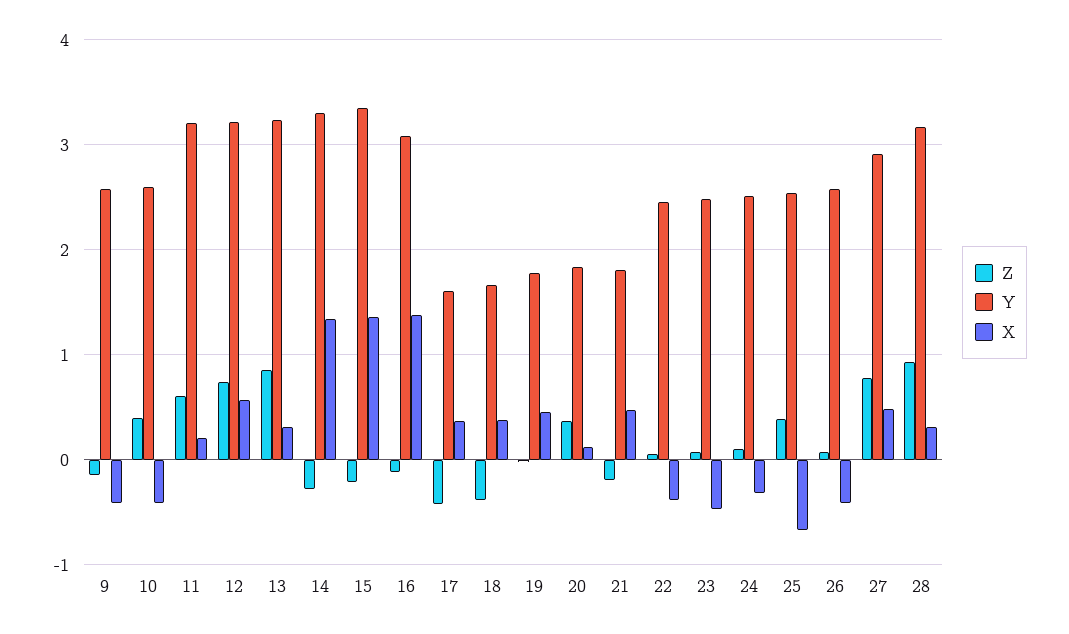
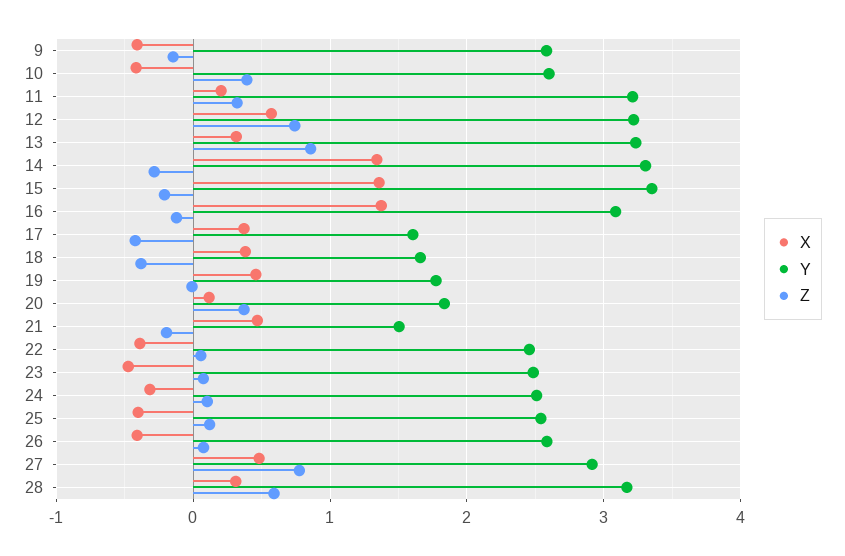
  {
    "Z": {
      "9": -0.1,
      "10": 0.4,
-     "11": 0.6,
+     "11": 0.3,
      "12": 0.7,
      "13": 0.9,
      "14": -0.3,
      "15": -0.2,
      "16": -0.1,
      "17": -0.4,
      "18": -0.4,
      "19": 0,
      "20": 0.4,
      "21": -0.2,
      "22": 0.1,
      "23": 0.1,
      "24": 0.1,
-     "25": 0.4,
+     "25": 0.1,
      "26": 0.1,
      "27": 0.8,
-     "28": 0.9
+     "28": 0.6
    },
    "Y": {
      "9": 2.6,
      "10": 2.6,
      "11": 3.2,
      "12": 3.2,
      "13": 3.2,
      "14": 3.3,
      "15": 3.4,
      "16": 3.1,
      "17": 1.6,
      "18": 1.7,
      "19": 1.8,
      "20": 1.8,
-     "21": 1.8,
+     "21": 1.5,
      "22": 2.5,
      "23": 2.5,
      "24": 2.5,
      "25": 2.5,
      "26": 2.6,
      "27": 2.9,
      "28": 3.2
    },
    "X": {
      "9": -0.4,
      "10": -0.4,
      "11": 0.2,
      "12": 0.6,
      "13": 0.3,
      "14": 1.3,
      "15": 1.4,
      "16": 1.4,
      "17": 0.4,
      "18": 0.4,
      "19": 0.5,
      "20": 0.1,
      "21": 0.5,
      "22": -0.4,
      "23": -0.5,
      "24": -0.3,
-     "25": -0.7,
+     "25": -0.4,
      "26": -0.4,
      "27": 0.5,
      "28": 0.3
    }
  }

